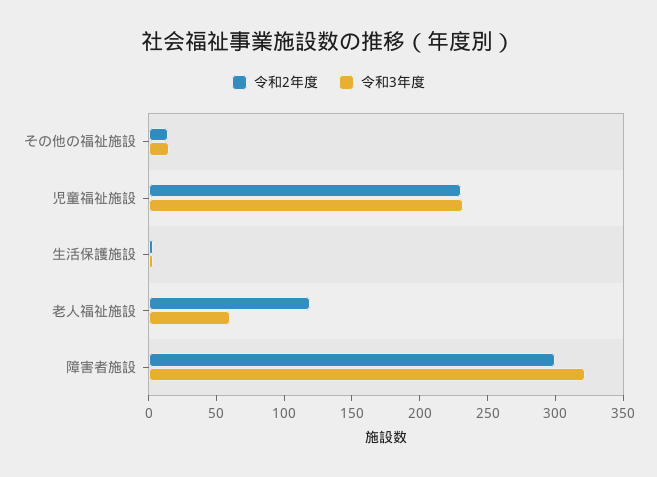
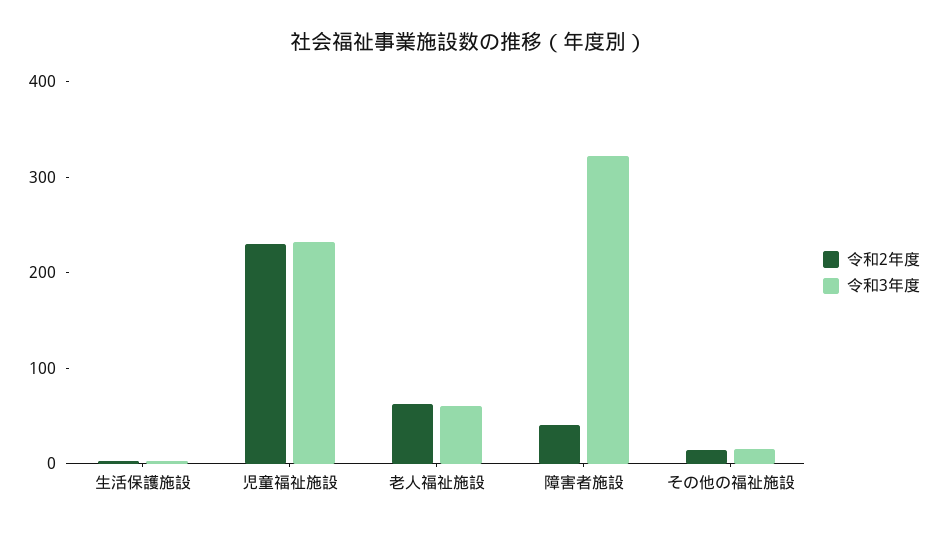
  {
    "令和2年度": {
      "その他の福祉施設": 10,
      "児童福祉施設": 230,
      "生活保護施設": 0,
-     "老人福祉施設": 120,
+     "老人福祉施設": 60,
-     "障害者施設": 300
+     "障害者施設": 40
    },
    "令和3年度": {
      "その他の福祉施設": 20,
      "児童福祉施設": 230,
      "生活保護施設": 0,
      "老人福祉施設": 60,
      "障害者施設": 320
    }
  }

